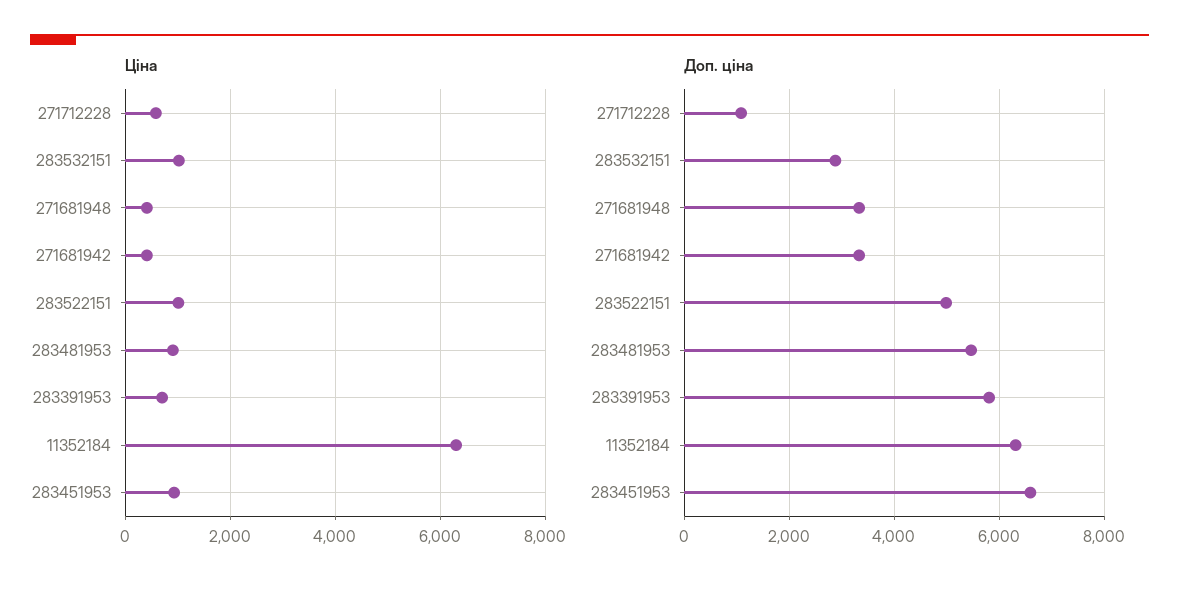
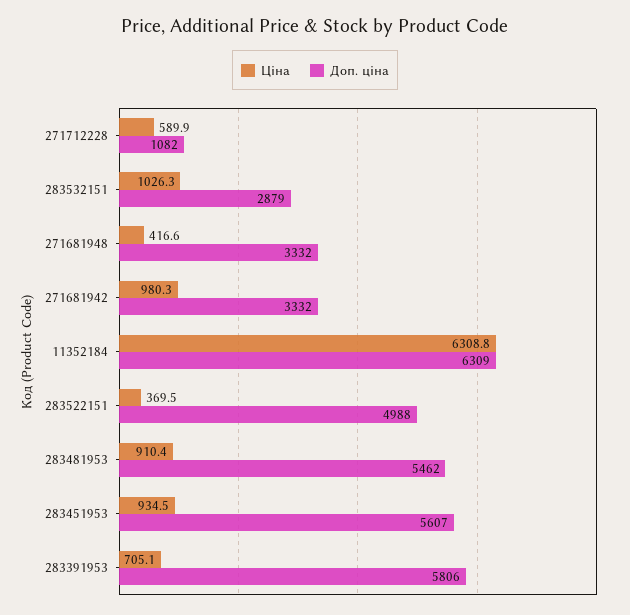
  {
    "Ціна": {
      "271712228": 589.9,
      "283532151": 1026.3,
      "271681948": 416.6,
-     "271681942": 400,
+     "271681942": 980.3,
-     "283522151": 1000,
+     "283522151": 369.5,
      "283481953": 910.4,
      "283391953": 705.1,
      "11352184": 6308.8,
      "283451953": 934.5
    },
    "Доп. ціна": {
      "271712228": 1082,
      "283532151": 2879,
      "271681948": 3332,
      "271681942": 3332,
      "283522151": 4988,
      "283481953": 5462,
      "283391953": 5806,
      "11352184": 6309,
-     "283451953": 6600
+     "283451953": 5607
    }
  }

